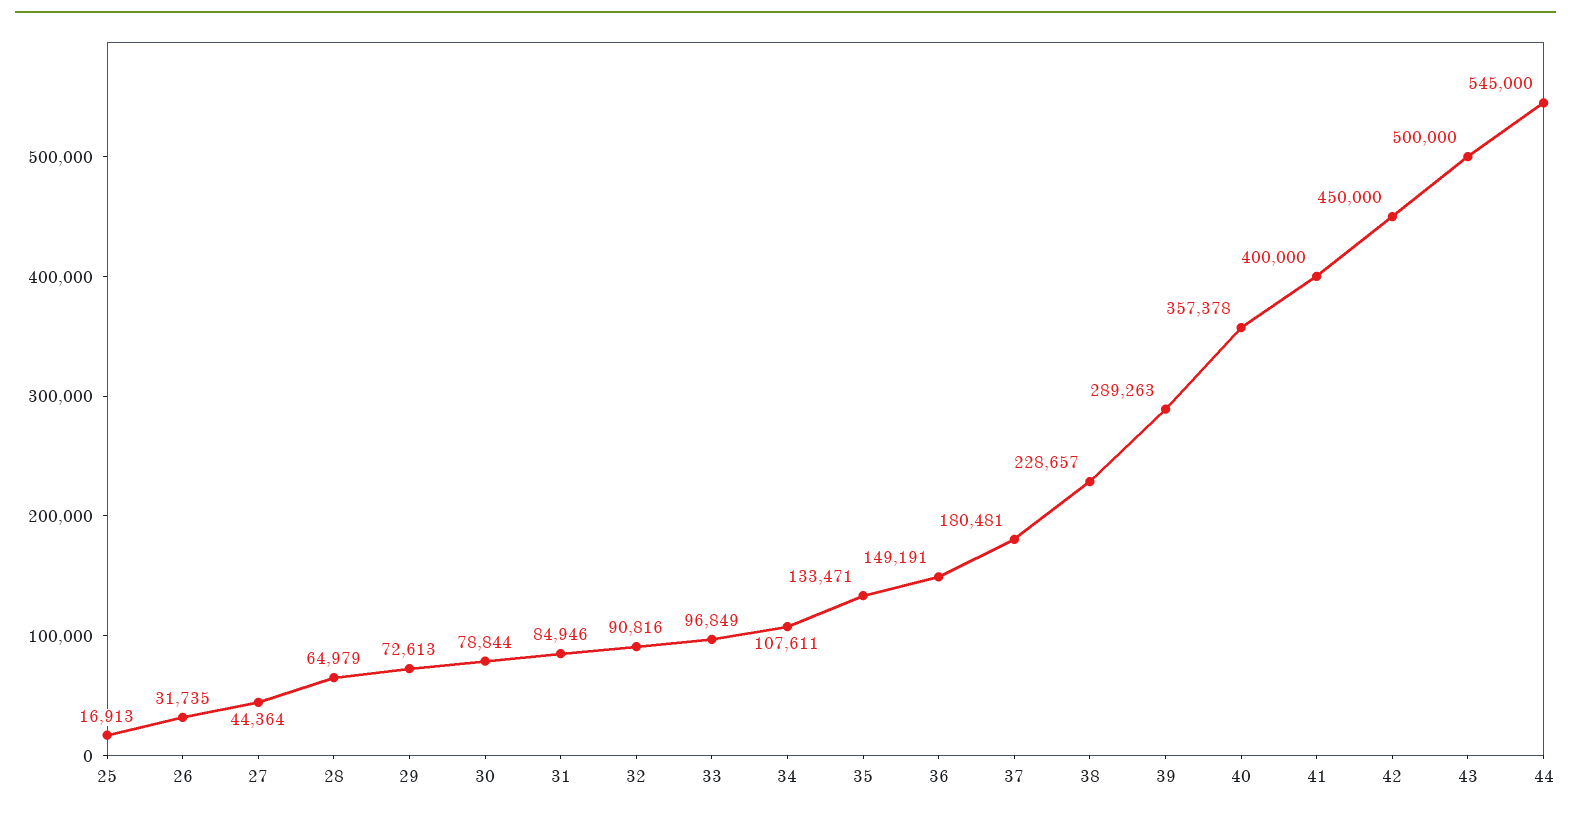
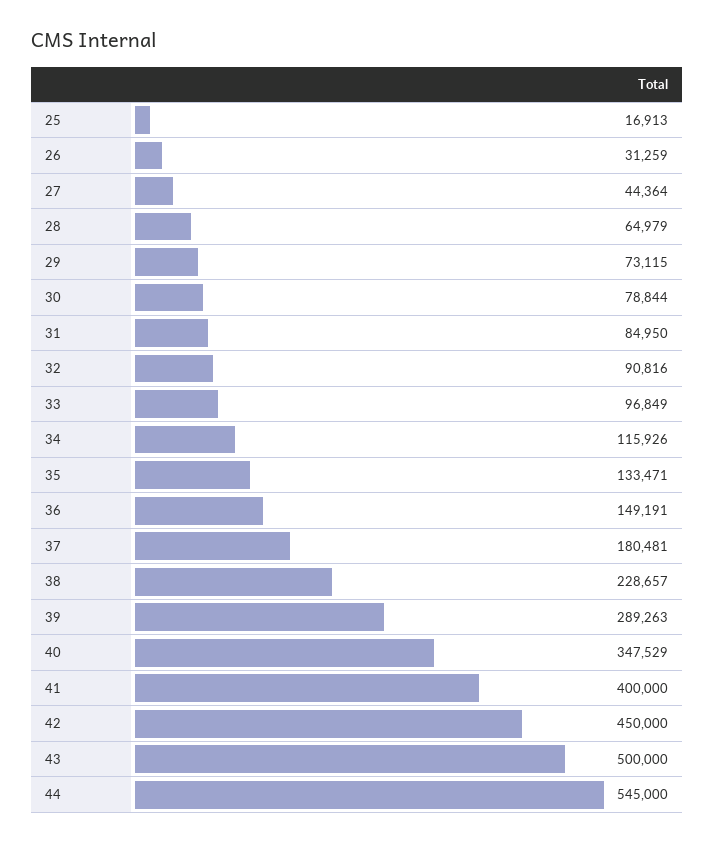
  {
    "25": 16913,
-   "26": 31735,
+   "26": 31259,
    "27": 44364,
    "28": 64979,
-   "29": 72613,
+   "29": 73115,
    "30": 78844,
-   "31": 84946,
+   "31": 84950,
    "32": 90816,
    "33": 96849,
-   "34": 107611,
+   "34": 115926,
    "35": 133471,
    "36": 149191,
    "37": 180481,
    "38": 228657,
    "39": 289263,
-   "40": 357378,
+   "40": 347529,
    "41": 400000,
    "42": 450000,
    "43": 500000,
    "44": 545000
  }

